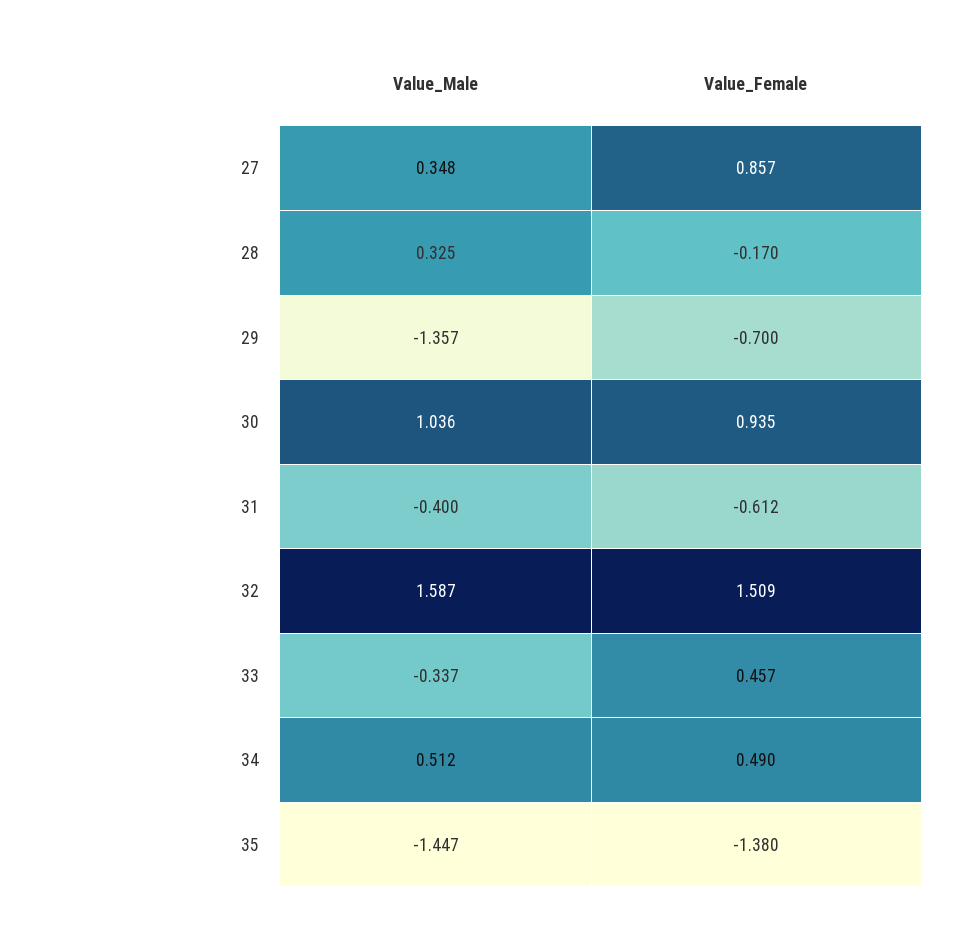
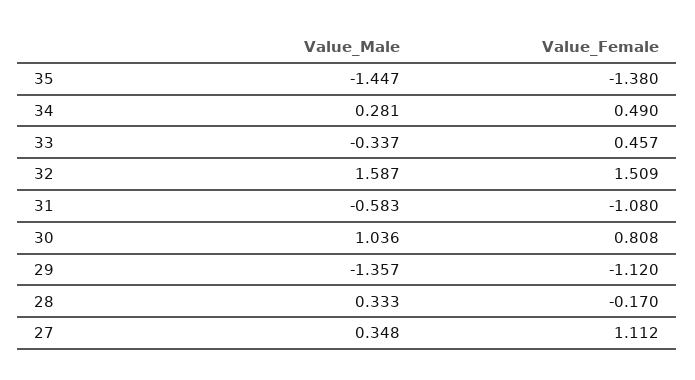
  {
    "Value_Male": {
      "27": 0.348,
-     "28": 0.325,
+     "28": 0.333,
      "29": -1.357,
      "30": 1.036,
-     "31": -0.4,
+     "31": -0.583,
      "32": 1.587,
      "33": -0.337,
-     "34": 0.512,
+     "34": 0.281,
      "35": -1.447
    },
    "Value_Female": {
-     "27": 0.857,
+     "27": 1.112,
      "28": -0.17,
-     "29": -0.7,
+     "29": -1.12,
-     "30": 0.935,
+     "30": 0.808,
-     "31": -0.612,
+     "31": -1.08,
      "32": 1.509,
      "33": 0.457,
      "34": 0.49,
      "35": -1.38
    }
  }

